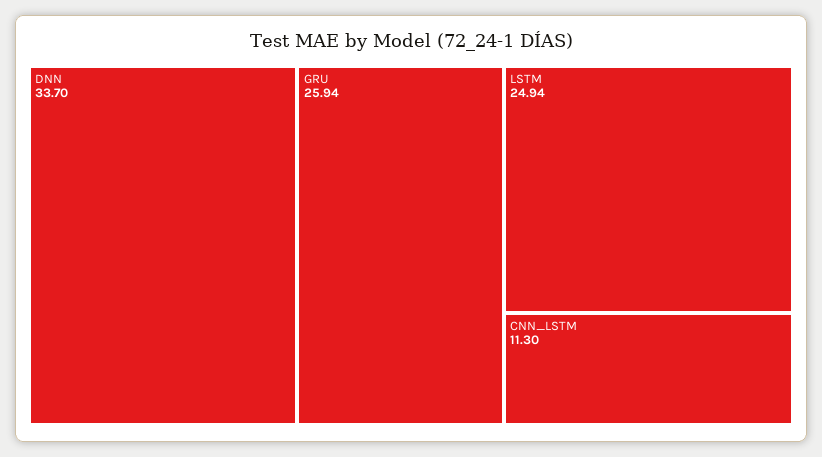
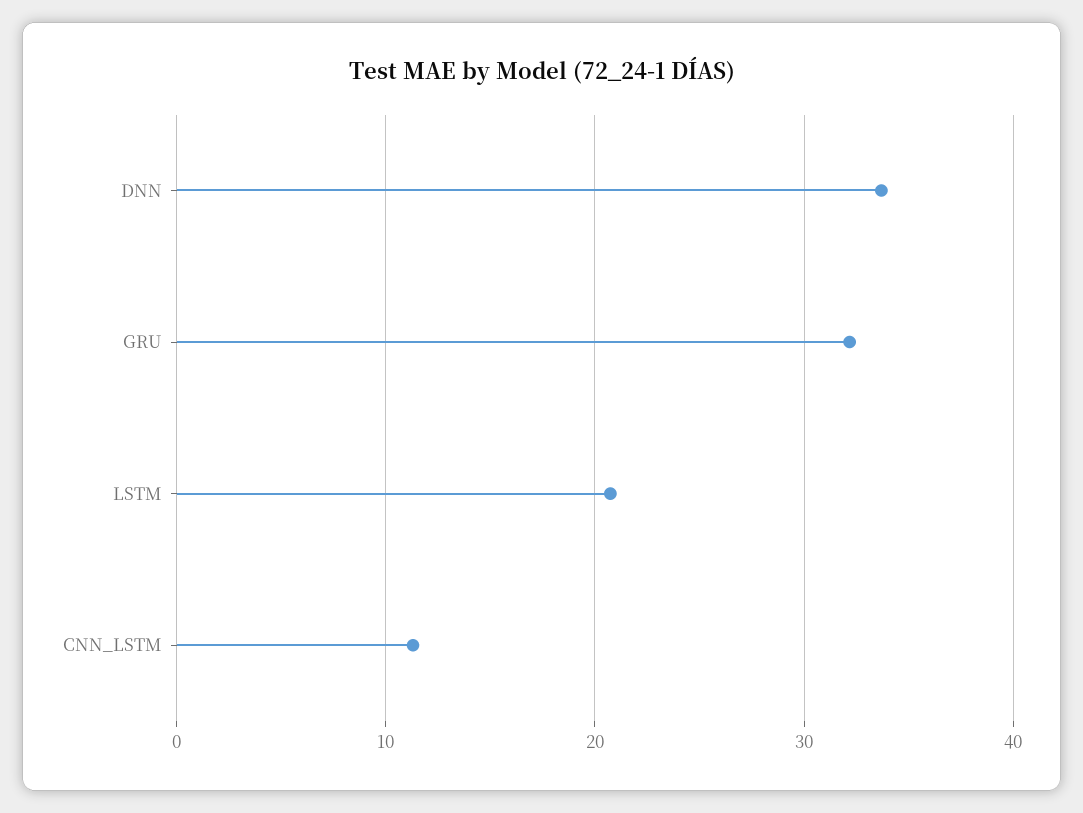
  {
    "DNN": 33.7,
-   "GRU": 25.94,
+   "GRU": 32,
-   "LSTM": 24.94,
+   "LSTM": 21,
    "CNN_LSTM": 11.3
  }

